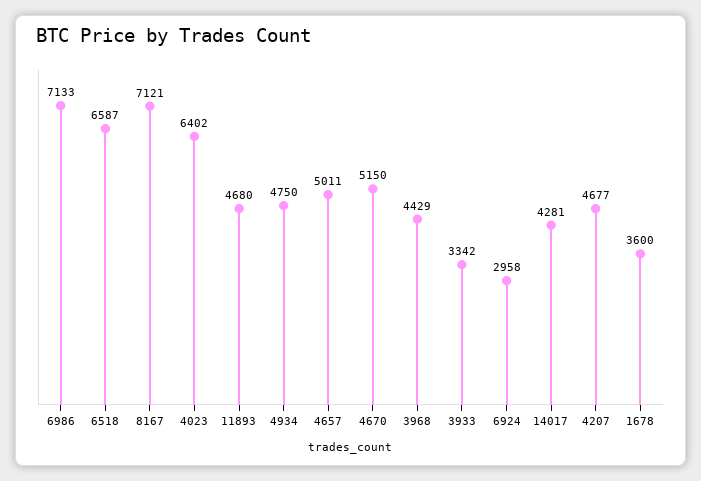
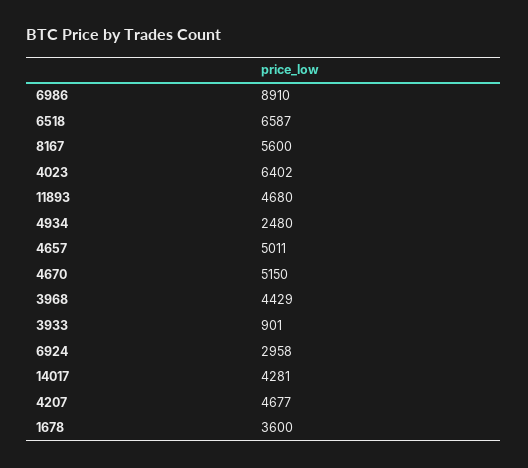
  {
-   "6986": 7133,
+   "6986": 8910,
    "6518": 6587,
-   "8167": 7121,
+   "8167": 5600,
    "4023": 6402,
    "11893": 4680,
-   "4934": 4750,
+   "4934": 2480,
    "4657": 5011,
    "4670": 5150,
    "3968": 4429,
-   "3933": 3342,
+   "3933": 901,
    "6924": 2958,
    "14017": 4281,
    "4207": 4677,
    "1678": 3600
  }

